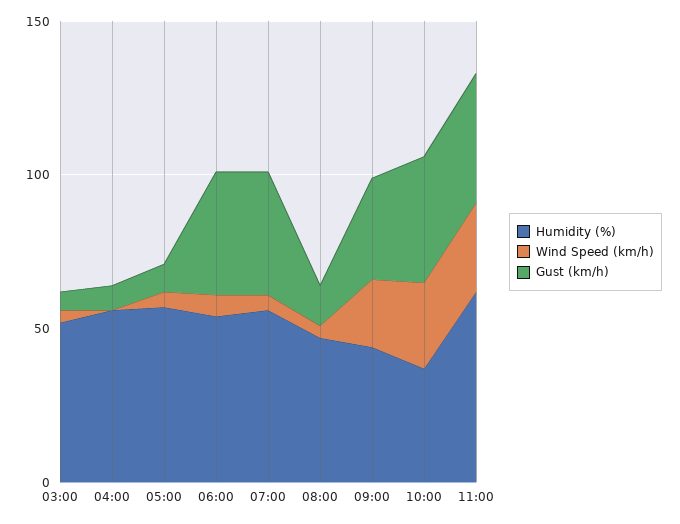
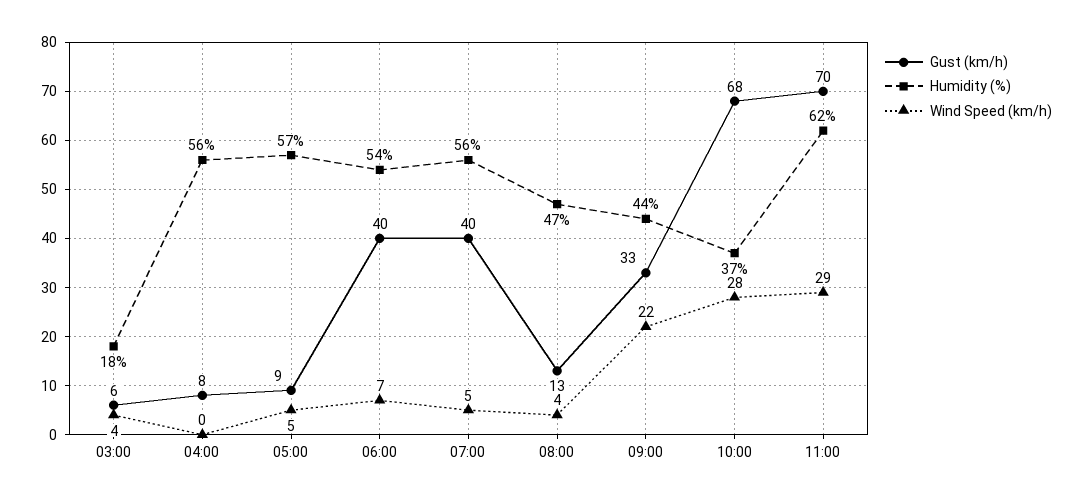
  {
    "Humidity (%)": {
-     "03:00": 50,
+     "03:00": 18,
      "04:00": 56,
      "05:00": 57,
      "06:00": 54,
      "07:00": 56,
      "08:00": 47,
      "09:00": 44,
      "10:00": 37,
      "11:00": 62
    },
    "Wind Speed (km/h)": {
      "03:00": 4,
      "04:00": 0,
      "05:00": 5,
      "06:00": 7,
      "07:00": 5,
      "08:00": 4,
      "09:00": 22,
      "10:00": 28,
      "11:00": 29
    },
    "Gust (km/h)": {
      "03:00": 6,
      "04:00": 8,
      "05:00": 9,
      "06:00": 40,
      "07:00": 40,
      "08:00": 13,
      "09:00": 33,
-     "10:00": 40,
+     "10:00": 68,
-     "11:00": 40
+     "11:00": 70
    }
  }

